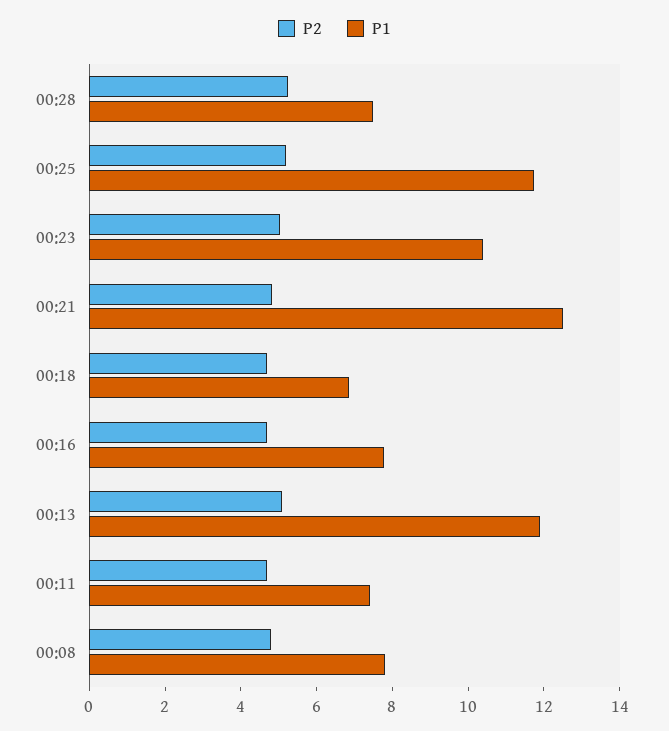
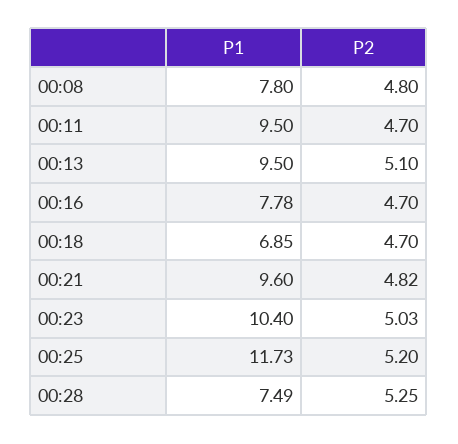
  {
    "P2": {
      "00:28": 5.25,
      "00:25": 5.2,
      "00:23": 5.03,
      "00:21": 4.82,
      "00:18": 4.7,
      "00:16": 4.7,
      "00:13": 5.1,
      "00:11": 4.7,
      "00:08": 4.8
    },
    "P1": {
      "00:28": 7.49,
      "00:25": 11.73,
      "00:23": 10.4,
-     "00:21": 12.5,
+     "00:21": 9.6,
      "00:18": 6.85,
      "00:16": 7.78,
-     "00:13": 12,
+     "00:13": 9.5,
-     "00:11": 7.5,
+     "00:11": 9.5,
      "00:08": 7.8
    }
  }

